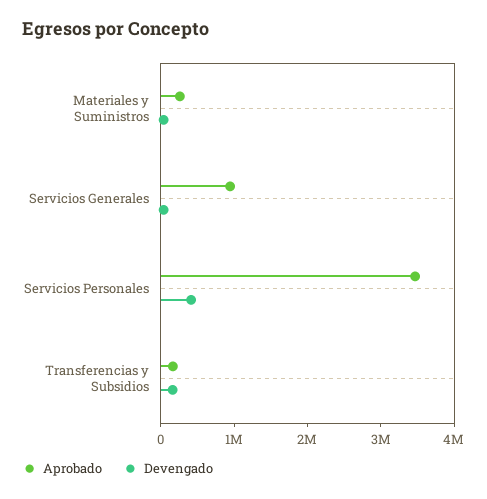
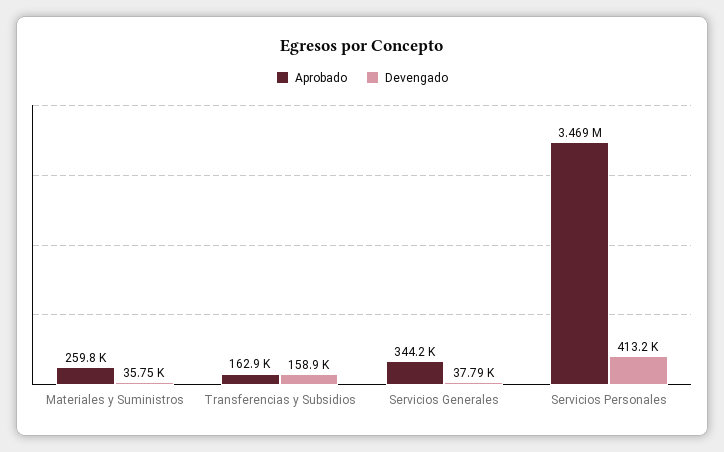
  {
    "Aprobado": {
      "Materiales y Suministros": 259800,
-     "Servicios Generales": 1000000,
+     "Servicios Generales": 344200,
      "Servicios Personales": 3469000,
      "Transferencias y Subsidios": 162900
    },
    "Devengado": {
      "Materiales y Suministros": 35750,
      "Servicios Generales": 37790,
      "Servicios Personales": 413200,
      "Transferencias y Subsidios": 158900
    }
  }

